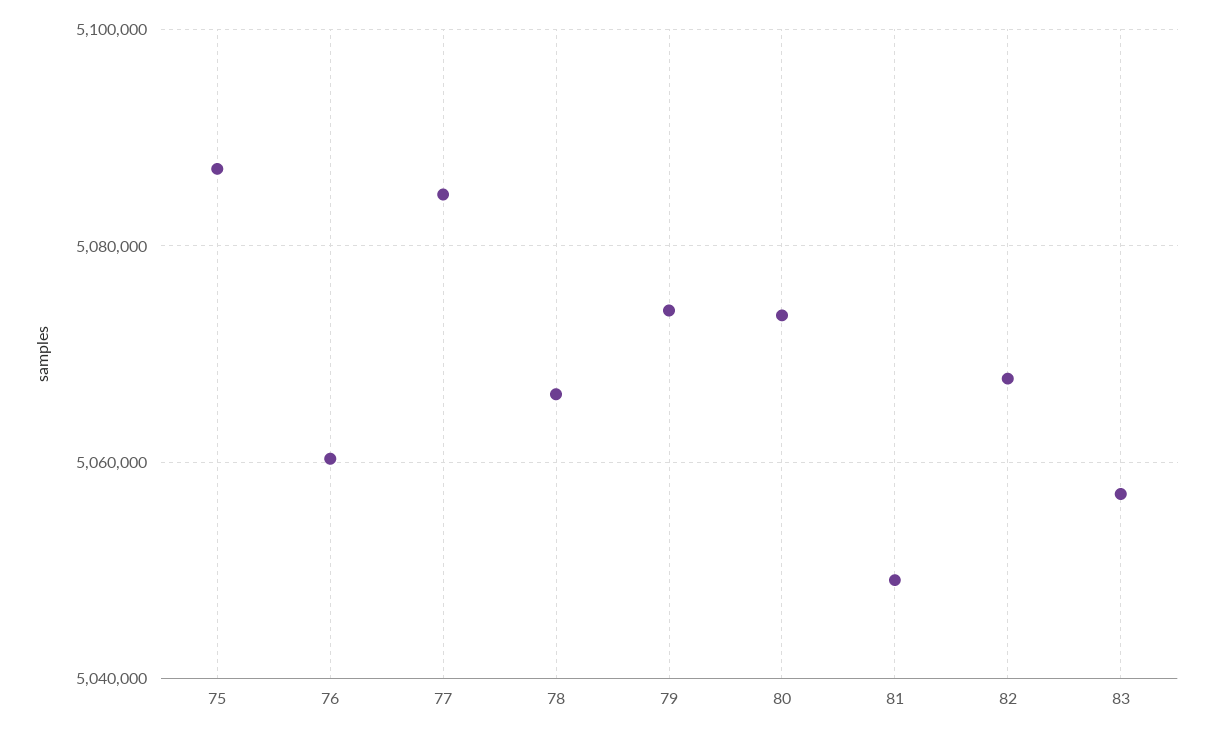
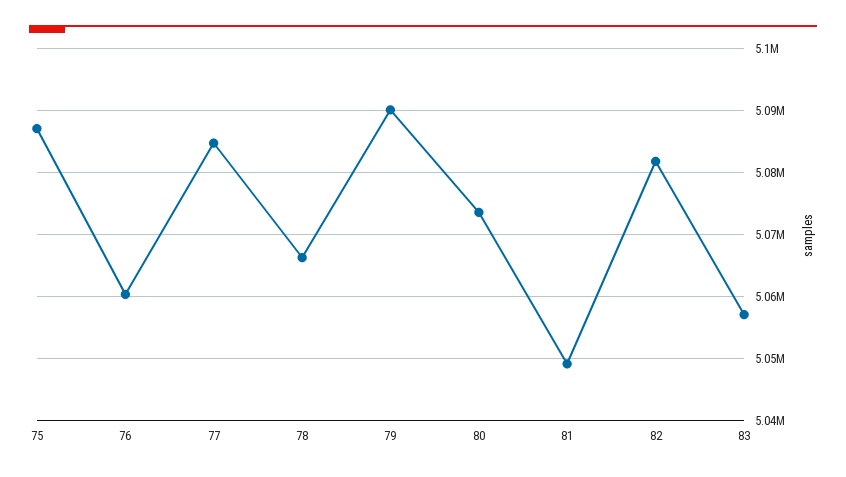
  {
    "75": 5087000,
    "76": 5060000,
    "77": 5085000,
    "78": 5066000,
-   "79": 5074000,
+   "79": 5090000,
    "80": 5074000,
    "81": 5049000,
-   "82": 5068000,
+   "82": 5082000,
    "83": 5057000
  }

